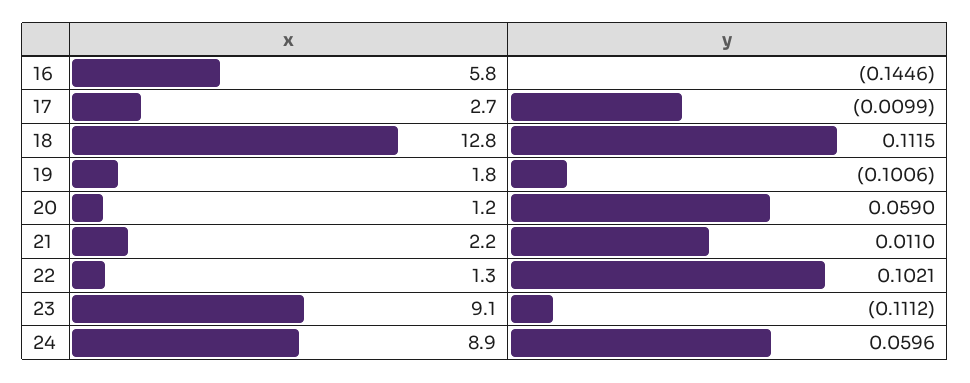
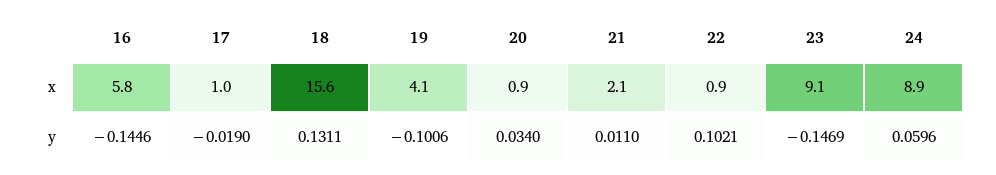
  {
    "x": {
      "16": 5.8,
-     "17": 2.7,
+     "17": 1,
-     "18": 12.8,
+     "18": 15.6,
-     "19": 1.8,
+     "19": 4.1,
-     "20": 1.2,
+     "20": 0.9,
-     "21": 2.2,
+     "21": 2.1,
-     "22": 1.3,
+     "22": 0.9,
      "23": 9.1,
      "24": 8.9
    },
    "y": {
      "16": -0.1446,
-     "17": -0.0099,
+     "17": -0.019,
-     "18": 0.1115,
+     "18": 0.1311,
      "19": -0.1006,
-     "20": 0.059,
+     "20": 0.034,
      "21": 0.011,
      "22": 0.1021,
-     "23": -0.1112,
+     "23": -0.1469,
      "24": 0.0596
    }
  }

